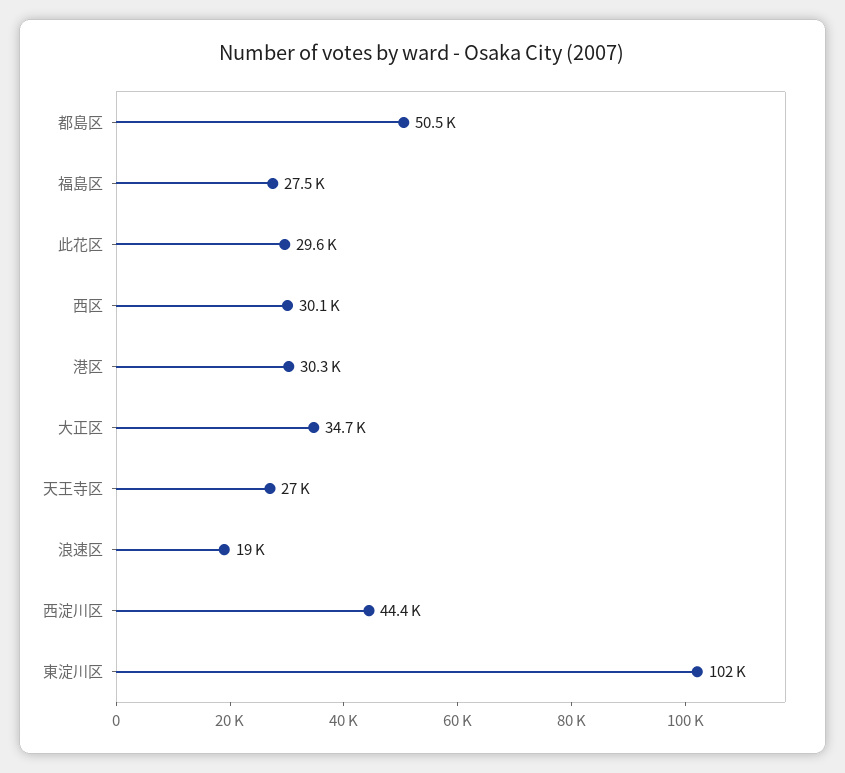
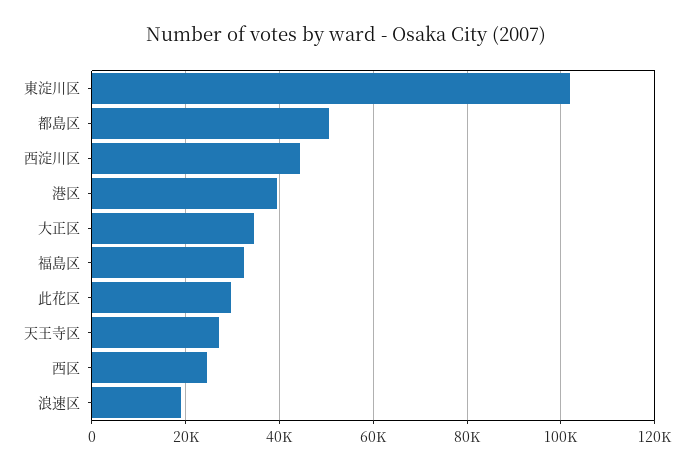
  {
    "都島区": 50500,
-   "福島区": 27500,
+   "福島区": 32000,
    "此花区": 29600,
-   "西区": 30100,
+   "西区": 24000,
-   "港区": 30300,
+   "港区": 40000,
    "大正区": 34700,
    "天王寺区": 27000,
    "浪速区": 19000,
    "西淀川区": 44400,
    "東淀川区": 102000
  }

